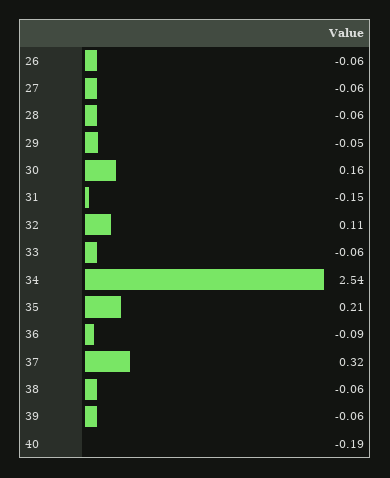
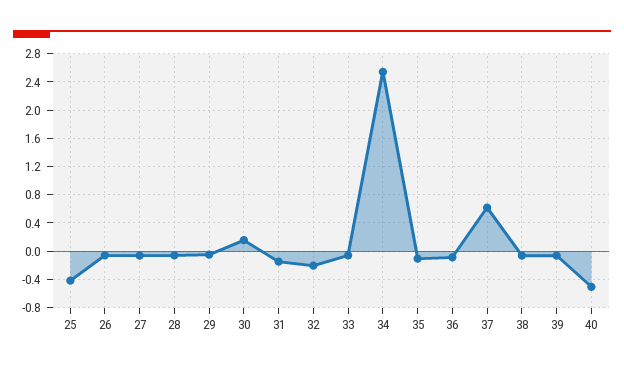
  {
    "26": -0.06,
    "27": -0.06,
    "28": -0.06,
    "29": -0.05,
    "30": 0.16,
    "31": -0.15,
-   "32": 0.11,
+   "32": -0.2,
    "33": -0.06,
    "34": 2.54,
-   "35": 0.21,
+   "35": -0.1,
    "36": -0.09,
-   "37": 0.32,
+   "37": 0.6,
    "38": -0.06,
    "39": -0.06,
-   "40": -0.19
+   "40": -0.5,
+   "25": -0.4
  }

